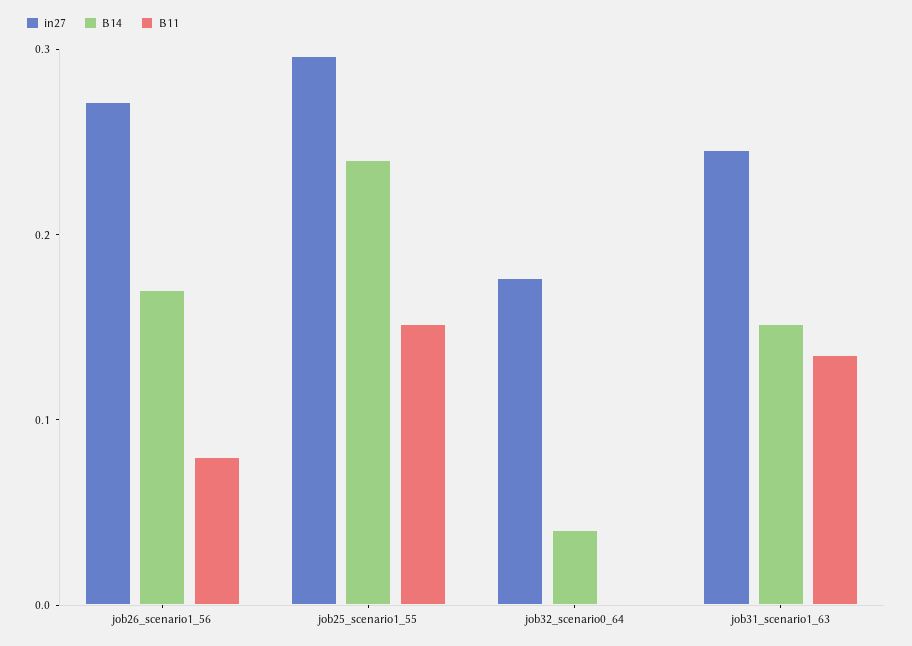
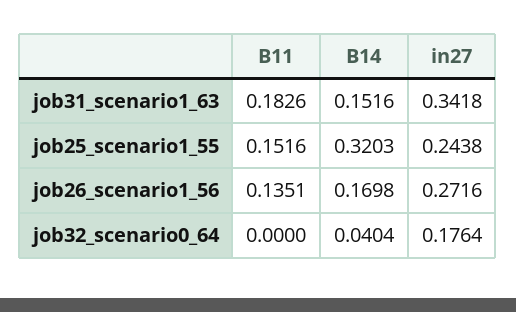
  {
    "in27": {
      "job26_scenario1_56": 0.2716,
-     "job25_scenario1_55": 0.3,
+     "job25_scenario1_55": 0.2438,
      "job32_scenario0_64": 0.1764,
-     "job31_scenario1_63": 0.24
+     "job31_scenario1_63": 0.3418
    },
    "B14": {
      "job26_scenario1_56": 0.1698,
-     "job25_scenario1_55": 0.24,
+     "job25_scenario1_55": 0.3203,
      "job32_scenario0_64": 0.0404,
      "job31_scenario1_63": 0.1516
    },
    "B11": {
-     "job26_scenario1_56": 0.08,
+     "job26_scenario1_56": 0.1351,
      "job25_scenario1_55": 0.1516,
      "job32_scenario0_64": 0,
-     "job31_scenario1_63": 0.14
+     "job31_scenario1_63": 0.1826
    }
  }

